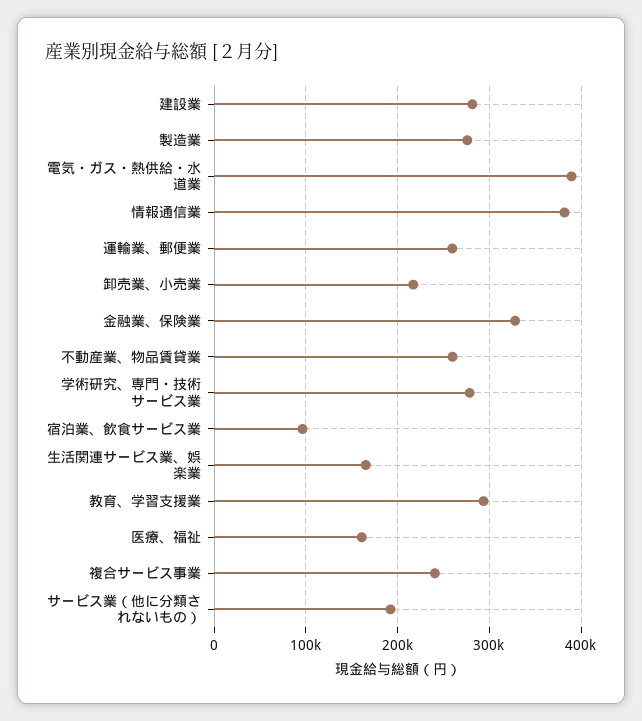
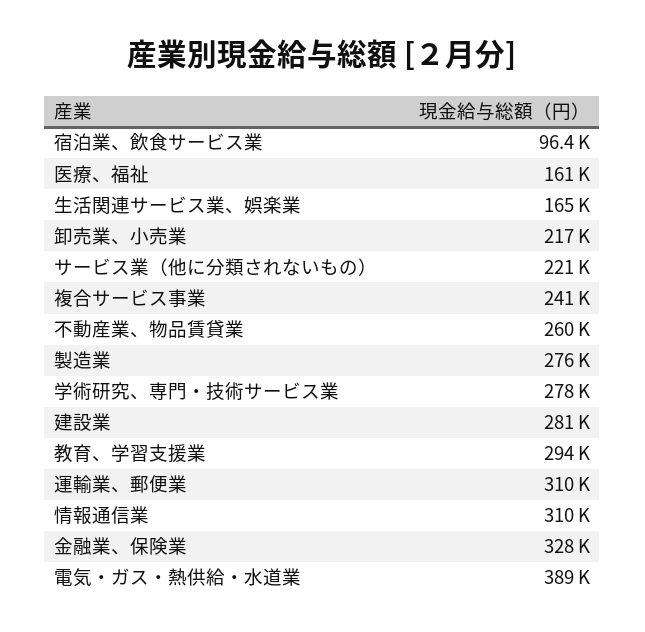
  {
    "建設業": 281000,
    "製造業": 276000,
    "電気・ガス・熱供給・水道業": 389000,
-   "情報通信業": 380000,
+   "情報通信業": 310000,
-   "運輸業、郵便業": 260000,
+   "運輸業、郵便業": 310000,
    "卸売業、小売業": 217000,
    "金融業、保険業": 328000,
    "不動産業、物品賃貸業": 260000,
    "学術研究、専門・技術サービス業": 278000,
    "宿泊業、飲食サービス業": 96400,
    "生活関連サービス業、娯楽業": 165000,
    "教育、学習支援業": 294000,
    "医療、福祉": 161000,
    "複合サービス事業": 241000,
-   "サービス業（他に分類されないもの）": 190000
+   "サービス業（他に分類されないもの）": 221000
  }

